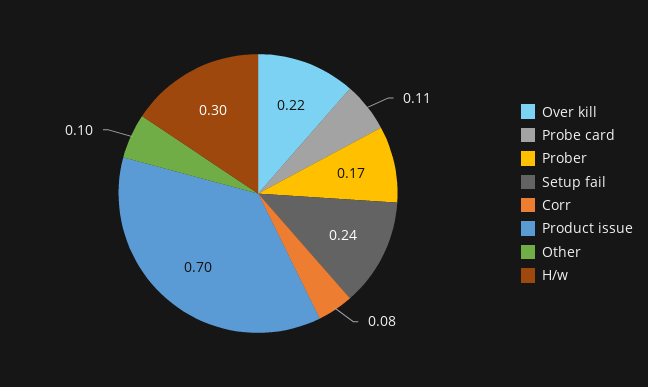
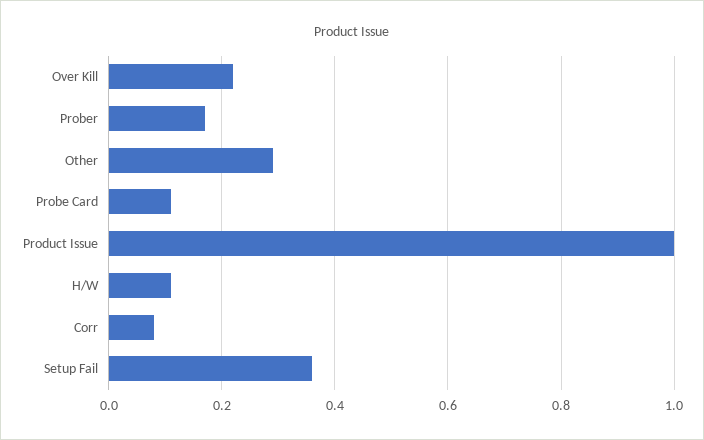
  {
    "Over kill": 0.22,
    "Probe card": 0.11,
    "Prober": 0.17,
-   "Setup fail": 0.24,
+   "Setup fail": 0.35,
    "Corr": 0.08,
-   "Product issue": 0.7,
+   "Product issue": 1,
-   "Other": 0.1,
+   "Other": 0.3,
-   "H/w": 0.3
+   "H/w": 0.1
  }

